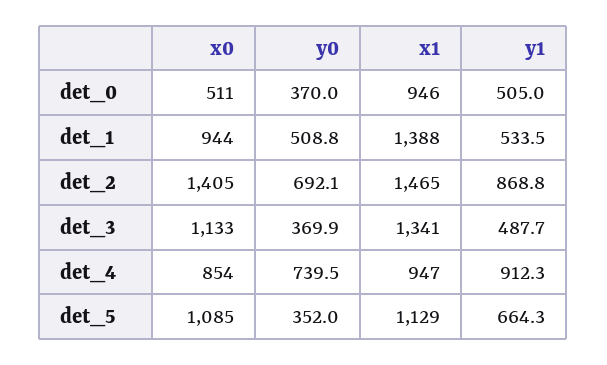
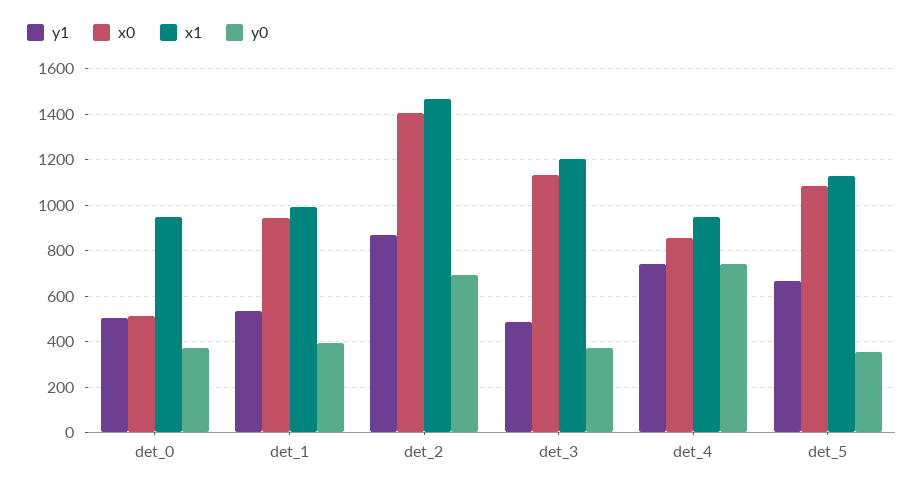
  {
    "x0": {
      "det_0": 511,
      "det_1": 944,
      "det_2": 1405,
      "det_3": 1133,
      "det_4": 854,
      "det_5": 1085
    },
    "y0": {
      "det_0": 370,
-     "det_1": 508.8,
+     "det_1": 400,
      "det_2": 692.1,
      "det_3": 369.9,
      "det_4": 739.5,
      "det_5": 352
    },
    "x1": {
      "det_0": 946,
-     "det_1": 1388,
+     "det_1": 1000,
      "det_2": 1465,
-     "det_3": 1341,
+     "det_3": 1200,
      "det_4": 947,
      "det_5": 1129
    },
    "y1": {
      "det_0": 505,
      "det_1": 533.5,
      "det_2": 868.8,
      "det_3": 487.7,
-     "det_4": 912.3,
+     "det_4": 750,
      "det_5": 664.3
    }
  }

